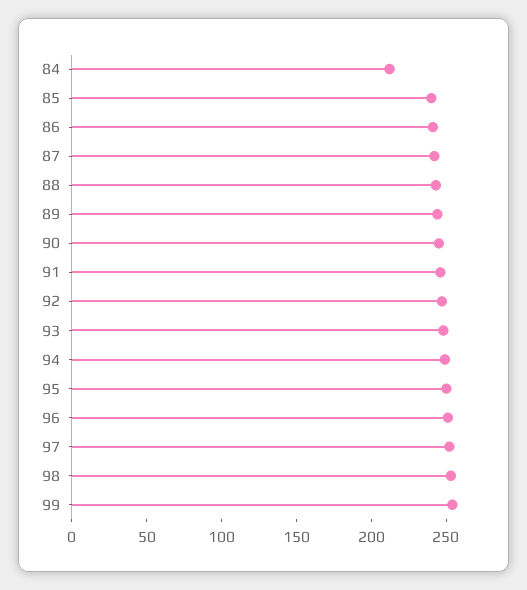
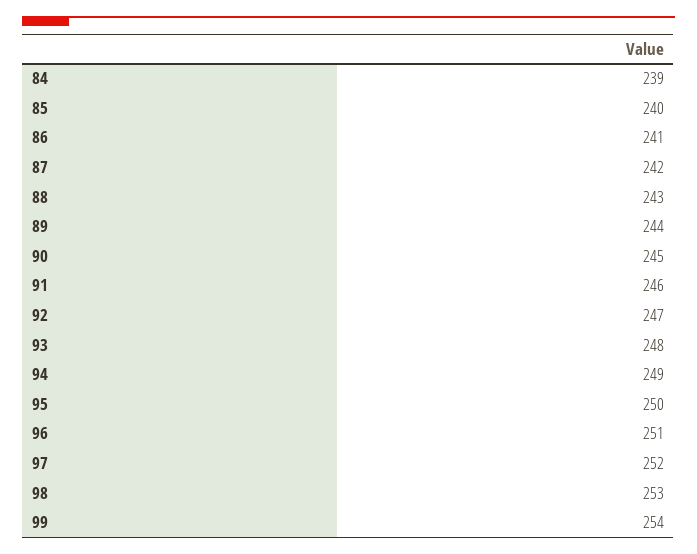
  {
-   "84": 210,
+   "84": 239,
    "85": 240,
    "86": 241,
    "87": 242,
    "88": 243,
    "89": 244,
    "90": 245,
    "91": 246,
    "92": 247,
    "93": 248,
    "94": 249,
    "95": 250,
    "96": 251,
    "97": 252,
    "98": 253,
    "99": 254
  }

